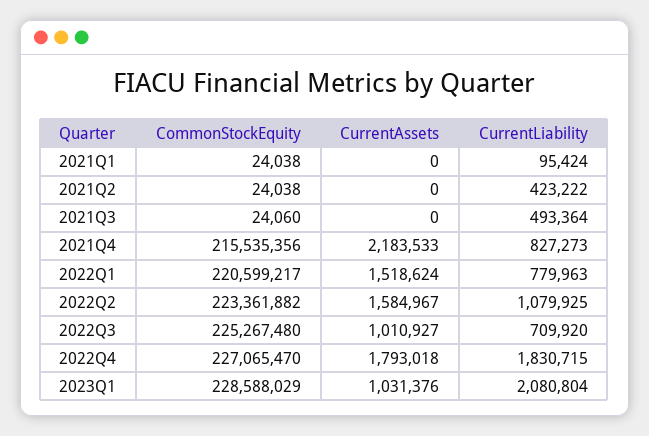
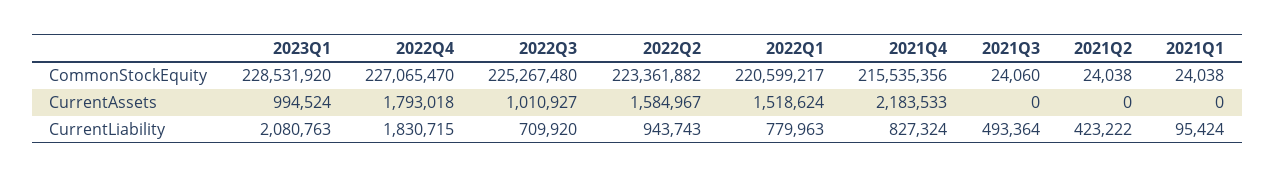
  {
    "CommonStockEquity": {
      "2021Q1": 24038,
      "2021Q2": 24038,
      "2021Q3": 24060,
      "2021Q4": 215535356,
      "2022Q1": 220599217,
      "2022Q2": 223361882,
      "2022Q3": 225267480,
      "2022Q4": 227065470,
-     "2023Q1": 228588029
+     "2023Q1": 228531920
    },
    "CurrentAssets": {
      "2021Q1": 0,
      "2021Q2": 0,
      "2021Q3": 0,
      "2021Q4": 2183533,
      "2022Q1": 1518624,
      "2022Q2": 1584967,
      "2022Q3": 1010927,
      "2022Q4": 1793018,
-     "2023Q1": 1031376
+     "2023Q1": 994524
    },
    "CurrentLiability": {
      "2021Q1": 95424,
      "2021Q2": 423222,
      "2021Q3": 493364,
-     "2021Q4": 827273,
+     "2021Q4": 827324,
      "2022Q1": 779963,
-     "2022Q2": 1079925,
+     "2022Q2": 943743,
      "2022Q3": 709920,
      "2022Q4": 1830715,
-     "2023Q1": 2080804
+     "2023Q1": 2080763
    }
  }

